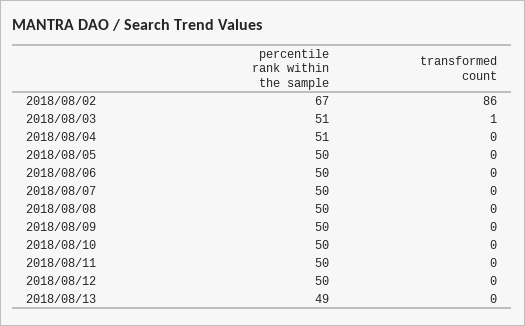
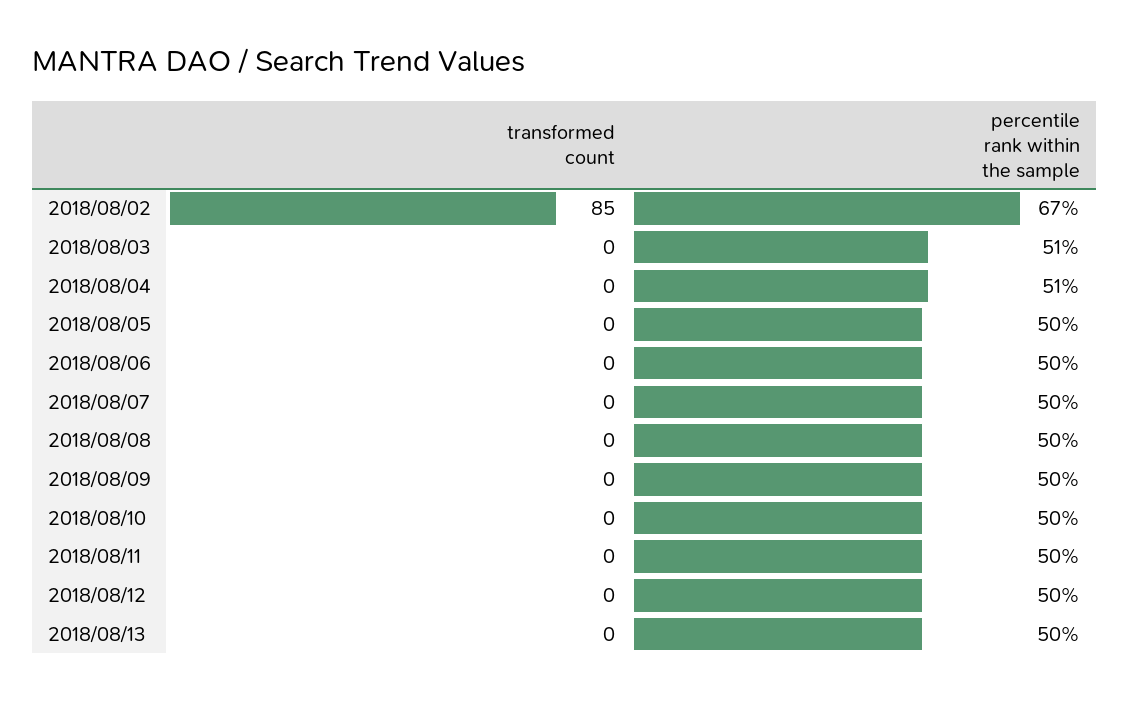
  {
    "percentile rank within the sample": {
      "2018/08/02": 67,
      "2018/08/03": 51,
      "2018/08/04": 51,
      "2018/08/05": 50,
      "2018/08/06": 50,
      "2018/08/07": 50,
      "2018/08/08": 50,
      "2018/08/09": 50,
      "2018/08/10": 50,
      "2018/08/11": 50,
      "2018/08/12": 50,
-     "2018/08/13": 49
+     "2018/08/13": 50
    },
    "transformed count": {
-     "2018/08/02": 86,
+     "2018/08/02": 85,
-     "2018/08/03": 1,
+     "2018/08/03": 0,
      "2018/08/04": 0,
      "2018/08/05": 0,
      "2018/08/06": 0,
      "2018/08/07": 0,
      "2018/08/08": 0,
      "2018/08/09": 0,
      "2018/08/10": 0,
      "2018/08/11": 0,
      "2018/08/12": 0,
      "2018/08/13": 0
    }
  }

